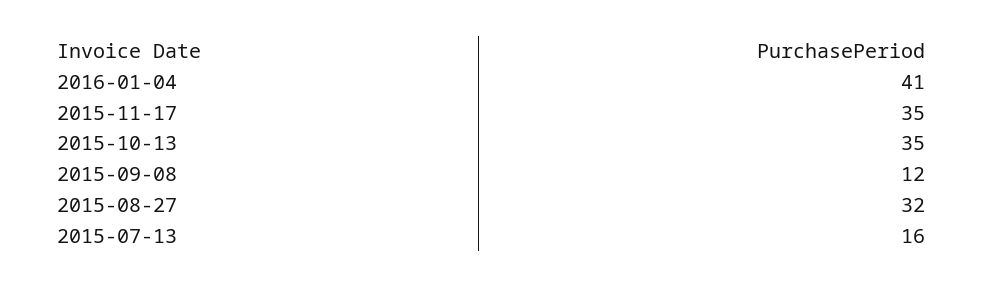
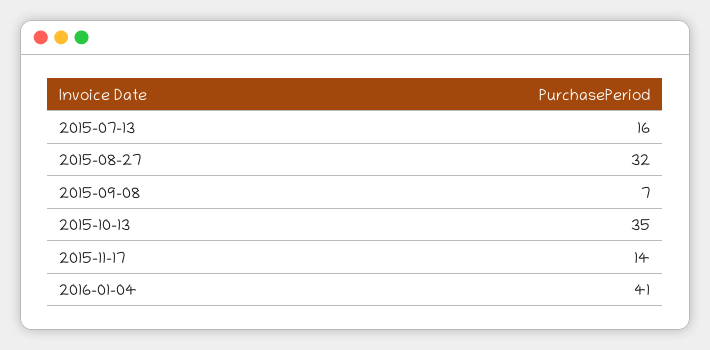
  {
    "2016-01-04": 41,
-   "2015-11-17": 35,
+   "2015-11-17": 14,
    "2015-10-13": 35,
-   "2015-09-08": 12,
+   "2015-09-08": 7,
    "2015-08-27": 32,
    "2015-07-13": 16
  }

